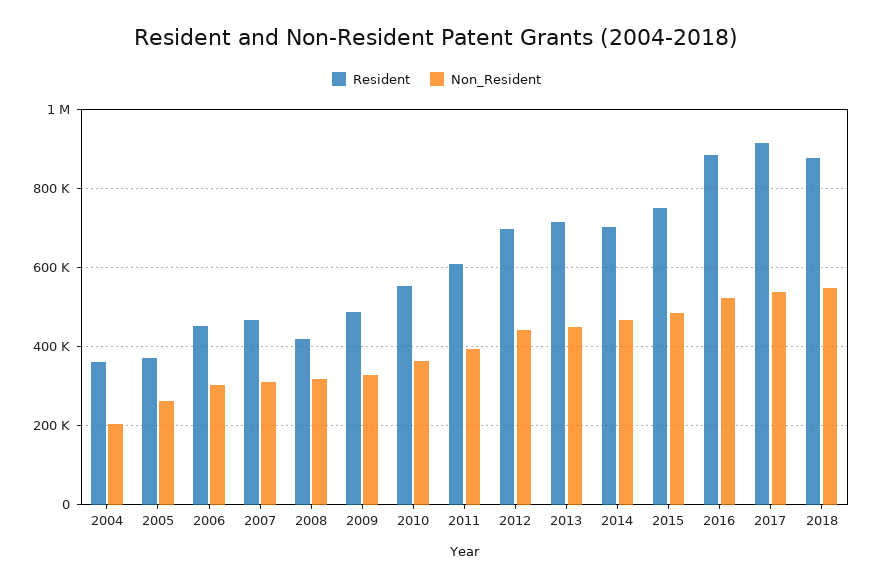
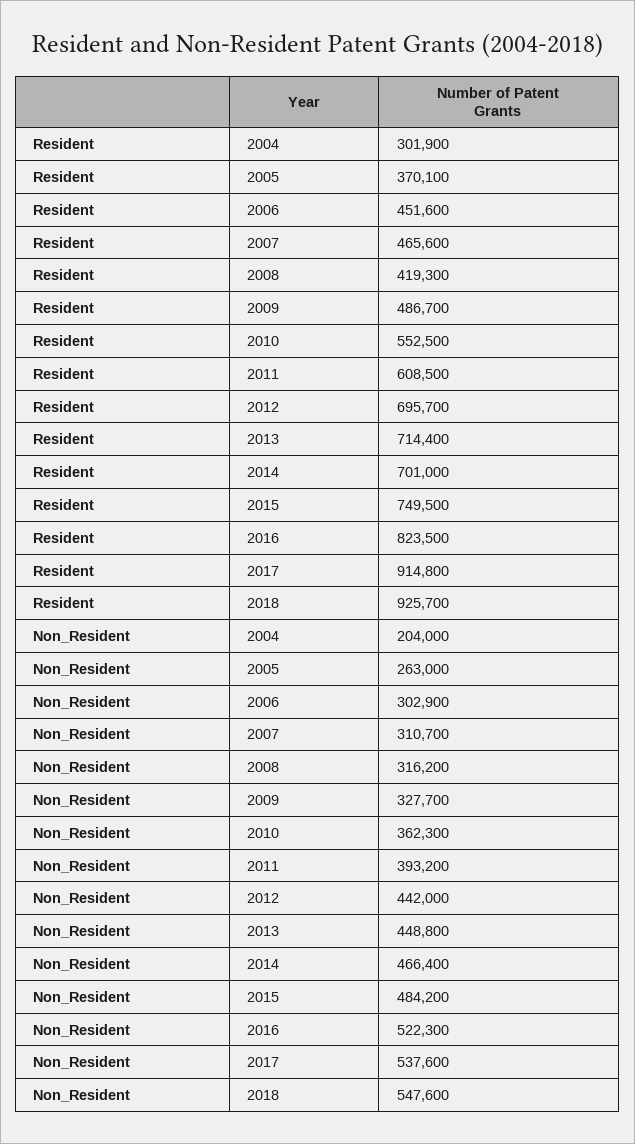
  {
    "Resident": {
-     "2004": 360000,
+     "2004": 301900,
      "2005": 370100,
      "2006": 451600,
      "2007": 465600,
      "2008": 419300,
      "2009": 486700,
      "2010": 552500,
      "2011": 608500,
      "2012": 695700,
      "2013": 714400,
      "2014": 701000,
      "2015": 749500,
-     "2016": 880000,
+     "2016": 823500,
      "2017": 914800,
-     "2018": 880000
+     "2018": 925700
    },
    "Non_Resident": {
      "2004": 204000,
      "2005": 263000,
      "2006": 302900,
      "2007": 310700,
      "2008": 316200,
      "2009": 327700,
      "2010": 362300,
      "2011": 393200,
      "2012": 442000,
      "2013": 448800,
      "2014": 466400,
      "2015": 484200,
      "2016": 522300,
      "2017": 537600,
      "2018": 547600
    }
  }

